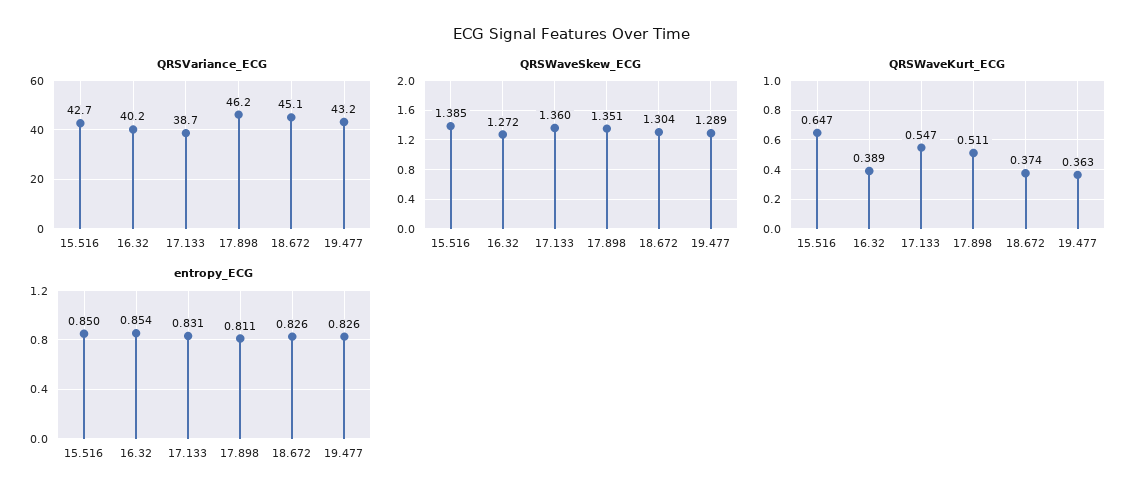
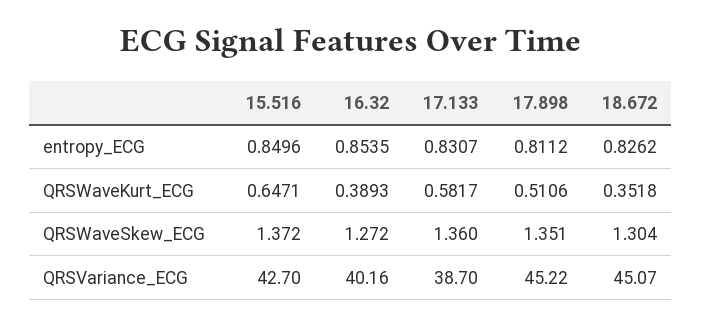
  {
    "QRSVariance_ECG": {
      "15.516": 42.7,
      "16.32": 40.16,
      "17.133": 38.7,
-     "17.898": 46.2,
+     "17.898": 45.22,
-     "18.672": 45.07,
+     "18.672": 45.07
-     "19.477": 43.2
    },
    "QRSWaveSkew_ECG": {
-     "15.516": 1.385,
+     "15.516": 1.372,
      "16.32": 1.272,
      "17.133": 1.36,
      "17.898": 1.351,
-     "18.672": 1.304,
+     "18.672": 1.304
-     "19.477": 1.289
    },
    "QRSWaveKurt_ECG": {
      "15.516": 0.6471,
      "16.32": 0.3893,
-     "17.133": 0.547,
+     "17.133": 0.5817,
      "17.898": 0.5106,
-     "18.672": 0.374,
+     "18.672": 0.3518
-     "19.477": 0.363
    },
    "entropy_ECG": {
      "15.516": 0.8496,
      "16.32": 0.8535,
      "17.133": 0.8307,
      "17.898": 0.8112,
-     "18.672": 0.8262,
+     "18.672": 0.8262
-     "19.477": 0.826
    }
  }

